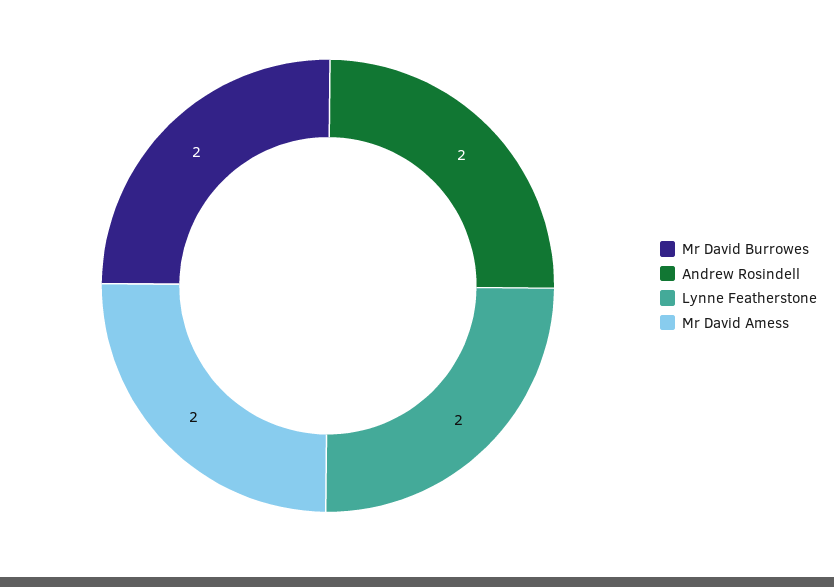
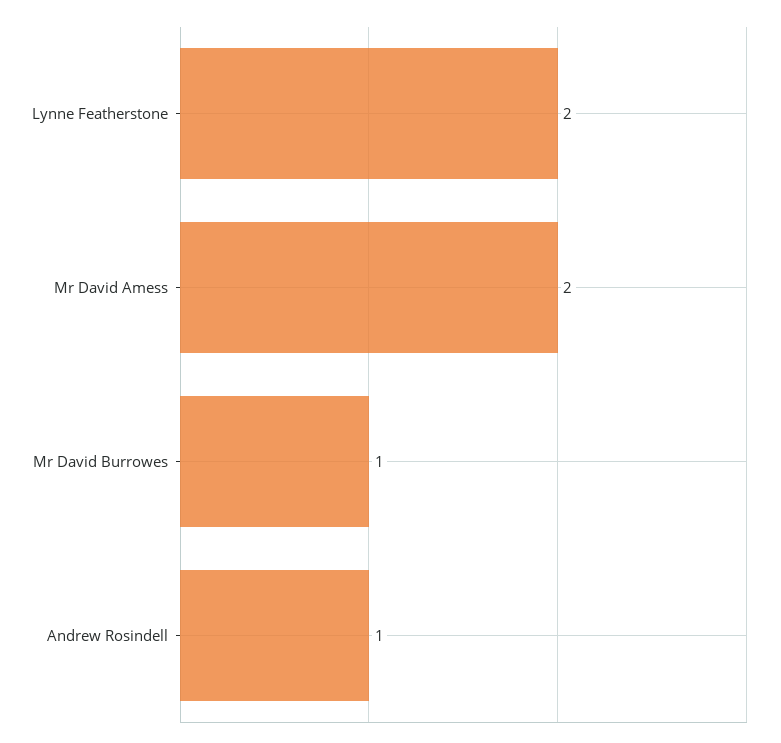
  {
-   "Mr David Burrowes": 2,
+   "Mr David Burrowes": 1,
-   "Andrew Rosindell": 2,
+   "Andrew Rosindell": 1,
    "Lynne Featherstone": 2,
    "Mr David Amess": 2
  }

